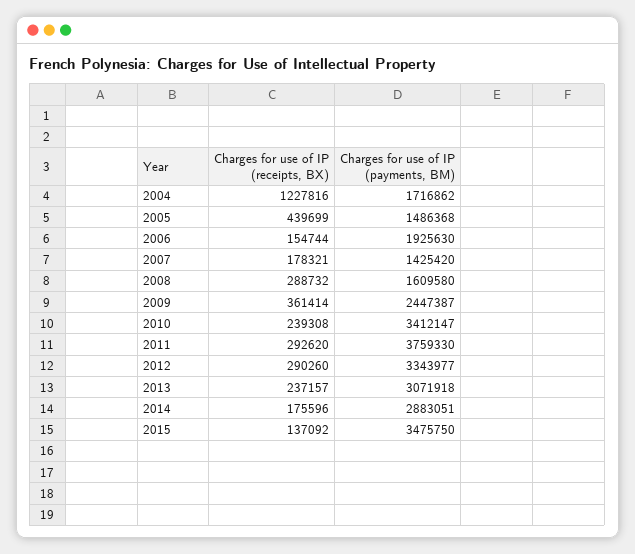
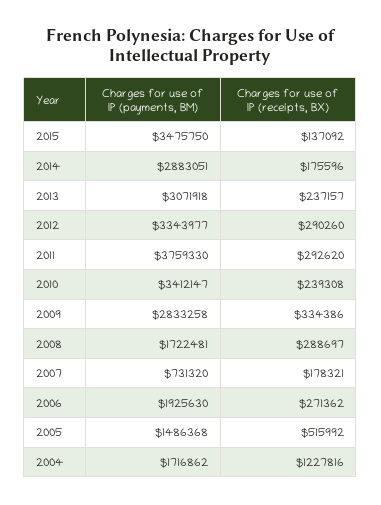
  {
    "Charges for use of IP (receipts, BX)": {
      "2004": 1227816,
-     "2005": 439699,
+     "2005": 515992,
-     "2006": 154744,
+     "2006": 271362,
      "2007": 178321,
-     "2008": 288732,
+     "2008": 288697,
-     "2009": 361414,
+     "2009": 334386,
      "2010": 239308,
      "2011": 292620,
      "2012": 290260,
      "2013": 237157,
      "2014": 175596,
      "2015": 137092
    },
    "Charges for use of IP (payments, BM)": {
      "2004": 1716862,
      "2005": 1486368,
      "2006": 1925630,
-     "2007": 1425420,
+     "2007": 731320,
-     "2008": 1609580,
+     "2008": 1722481,
-     "2009": 2447387,
+     "2009": 2833258,
      "2010": 3412147,
      "2011": 3759330,
      "2012": 3343977,
      "2013": 3071918,
      "2014": 2883051,
      "2015": 3475750
    }
  }

